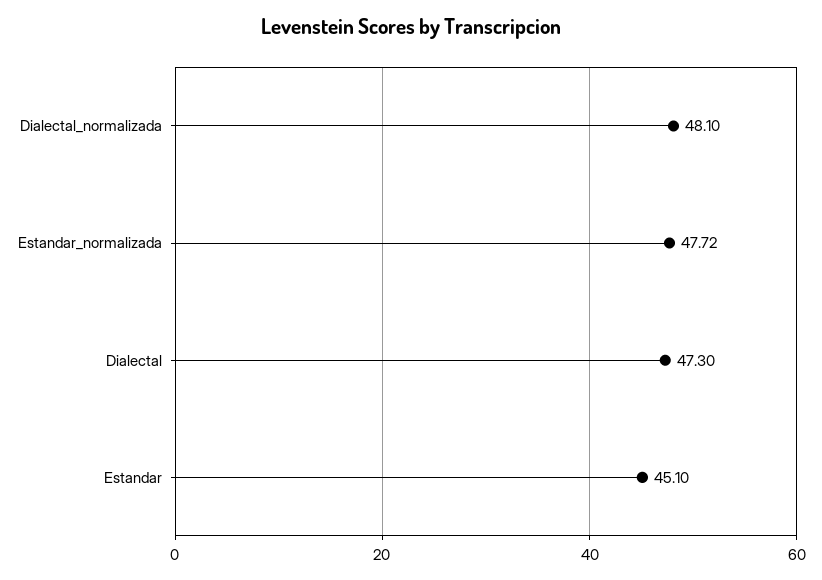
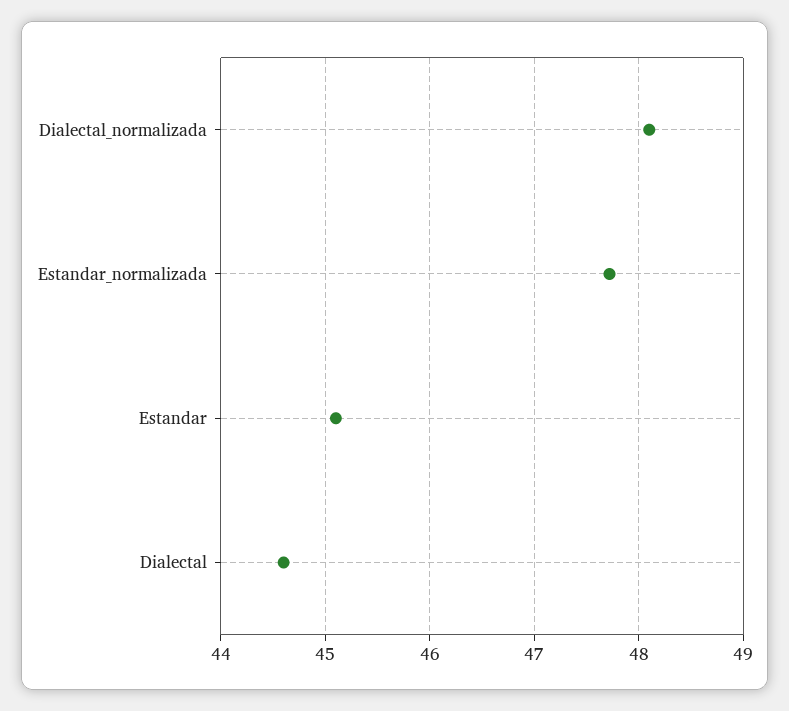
  {
    "Dialectal_normalizada": 48.1,
    "Estandar_normalizada": 47.72,
-   "Dialectal": 47.3,
+   "Dialectal": 44.6,
    "Estandar": 45.1
  }

